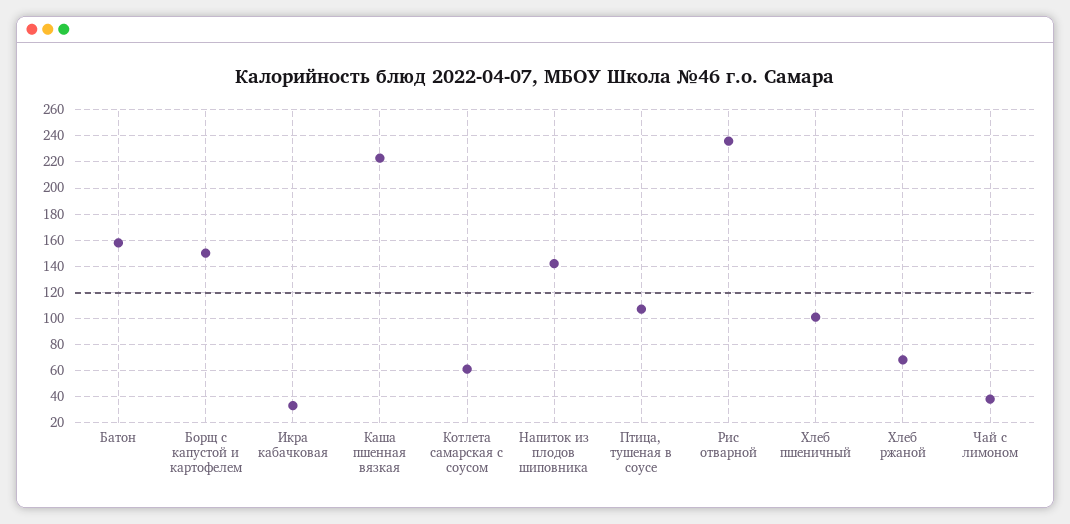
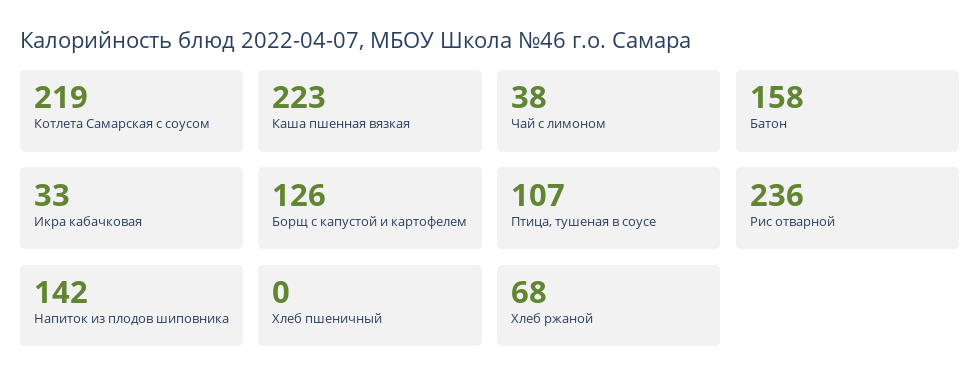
  {
    "Батон": 158,
-   "Борщ с капустой и картофелем": 150,
+   "Борщ с капустой и картофелем": 126,
    "Икра кабачковая": 33,
    "Каша пшенная вязкая": 223,
-   "Котлета самарская с соусом": 60,
+   "Котлета самарская с соусом": 219,
    "Напиток из плодов шиповника": 142,
    "Птица, тушеная в соусе": 107,
    "Рис отварной": 236,
-   "Хлеб пшеничный": 100,
+   "Хлеб пшеничный": 0,
    "Хлеб ржаной": 68,
    "Чай с лимоном": 38
  }

